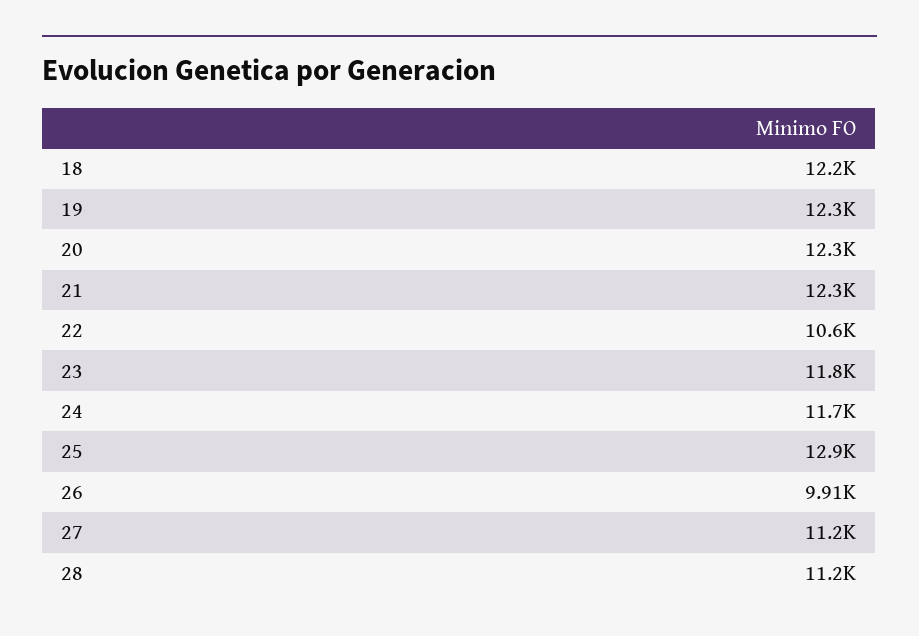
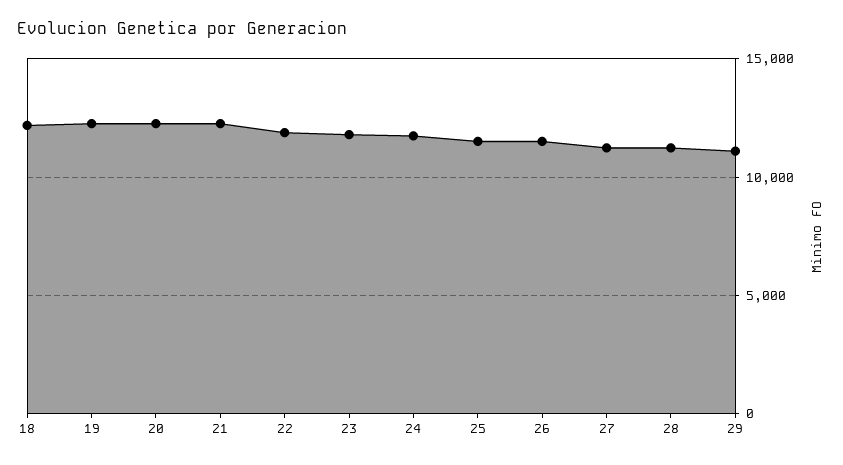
  {
    "18": 12200,
    "19": 12300,
    "20": 12300,
    "21": 12300,
-   "22": 10600,
+   "22": 12000,
    "23": 11800,
    "24": 11700,
-   "25": 12900,
+   "25": 11500,
-   "26": 9910,
+   "26": 11500,
    "27": 11200,
-   "28": 11200
+   "28": 11200,
+   "29": 11000
  }

